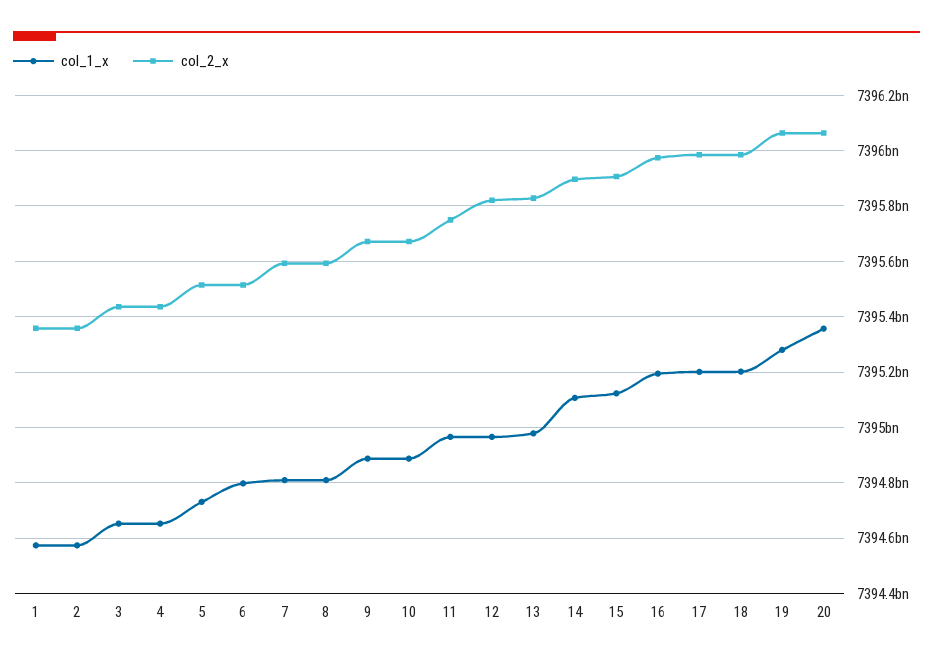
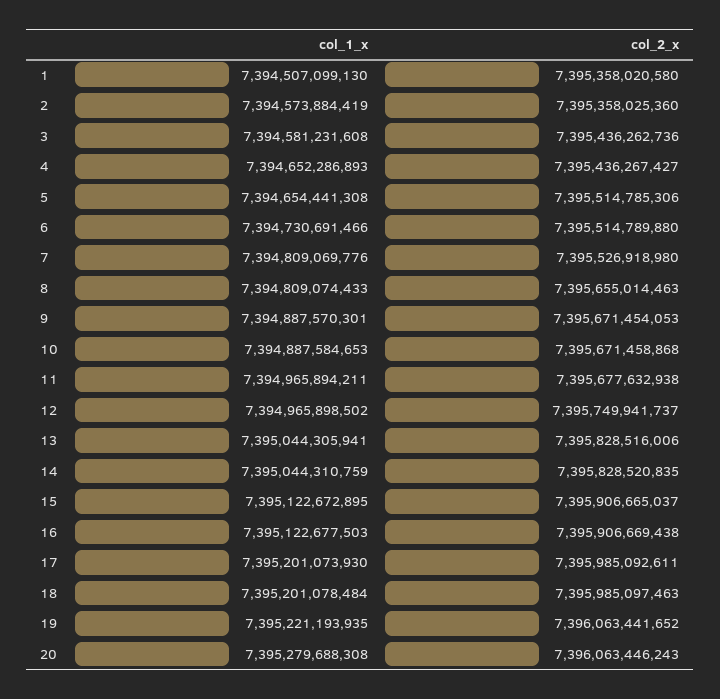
  {
    "col_1_x": {
-     "1": 7394575000000,
+     "1": 7394507099130,
      "2": 7394573884419,
-     "3": 7394650000000,
+     "3": 7394581231608,
      "4": 7394652286893,
-     "5": 7394725000000,
+     "5": 7394654441308,
-     "6": 7394800000000,
+     "6": 7394730691466,
      "7": 7394809069776,
      "8": 7394809074433,
      "9": 7394887570301,
      "10": 7394887584653,
      "11": 7394965894211,
      "12": 7394965898502,
-     "13": 7394975000000,
+     "13": 7395044305941,
-     "14": 7395100000000,
+     "14": 7395044310759,
      "15": 7395122672895,
-     "16": 7395200000000,
+     "16": 7395122677503,
      "17": 7395201073930,
      "18": 7395201078484,
-     "19": 7395275000000,
+     "19": 7395221193935,
-     "20": 7395350000000
+     "20": 7395279688308
    },
    "col_2_x": {
      "1": 7395358020580,
      "2": 7395358025360,
      "3": 7395436262736,
      "4": 7395436267427,
      "5": 7395514785306,
      "6": 7395514789880,
-     "7": 7395600000000,
+     "7": 7395526918980,
-     "8": 7395600000000,
+     "8": 7395655014463,
      "9": 7395671454053,
      "10": 7395671458868,
-     "11": 7395750000000,
+     "11": 7395677632938,
-     "12": 7395825000000,
+     "12": 7395749941737,
      "13": 7395828516006,
-     "14": 7395900000000,
+     "14": 7395828520835,
      "15": 7395906665037,
-     "16": 7395975000000,
+     "16": 7395906669438,
      "17": 7395985092611,
      "18": 7395985097463,
      "19": 7396063441652,
      "20": 7396063446243
    }
  }

